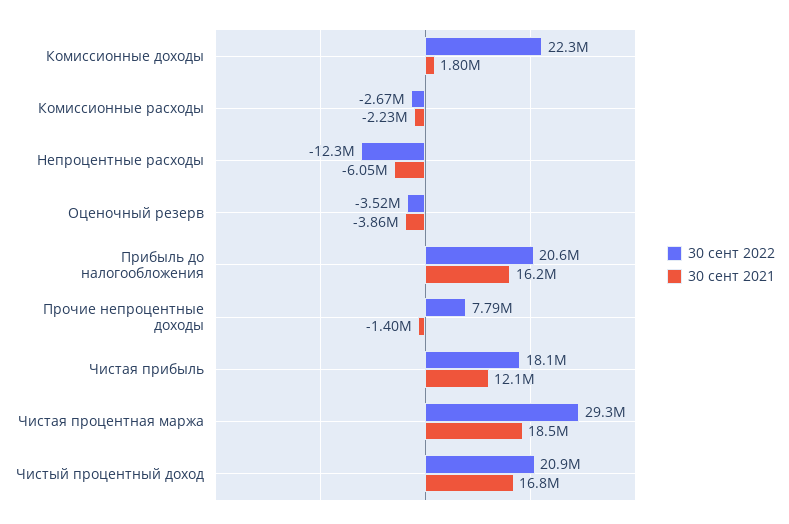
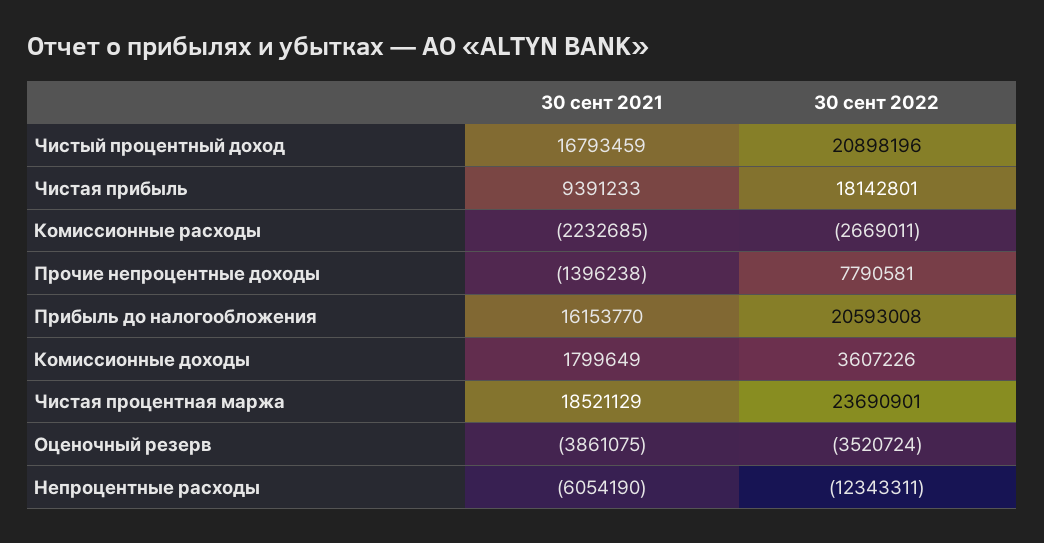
  {
    "30 сент 2022": {
-     "Комиссионные доходы": 22300000,
+     "Комиссионные доходы": 3607226,
      "Комиссионные расходы": -2669011,
      "Непроцентные расходы": -12343311,
      "Оценочный резерв": -3520724,
      "Прибыль до налогообложения": 20593008,
      "Прочие непроцентные доходы": 7790581,
      "Чистая прибыль": 18142801,
-     "Чистая процентная маржа": 29300000,
+     "Чистая процентная маржа": 23690901,
      "Чистый процентный доход": 20898196
    },
    "30 сент 2021": {
      "Комиссионные доходы": 1799649,
      "Комиссионные расходы": -2232685,
      "Непроцентные расходы": -6054190,
      "Оценочный резерв": -3861075,
      "Прибыль до налогообложения": 16153770,
      "Прочие непроцентные доходы": -1396238,
-     "Чистая прибыль": 12100000,
+     "Чистая прибыль": 9391233,
      "Чистая процентная маржа": 18521129,
      "Чистый процентный доход": 16793459
    }
  }

